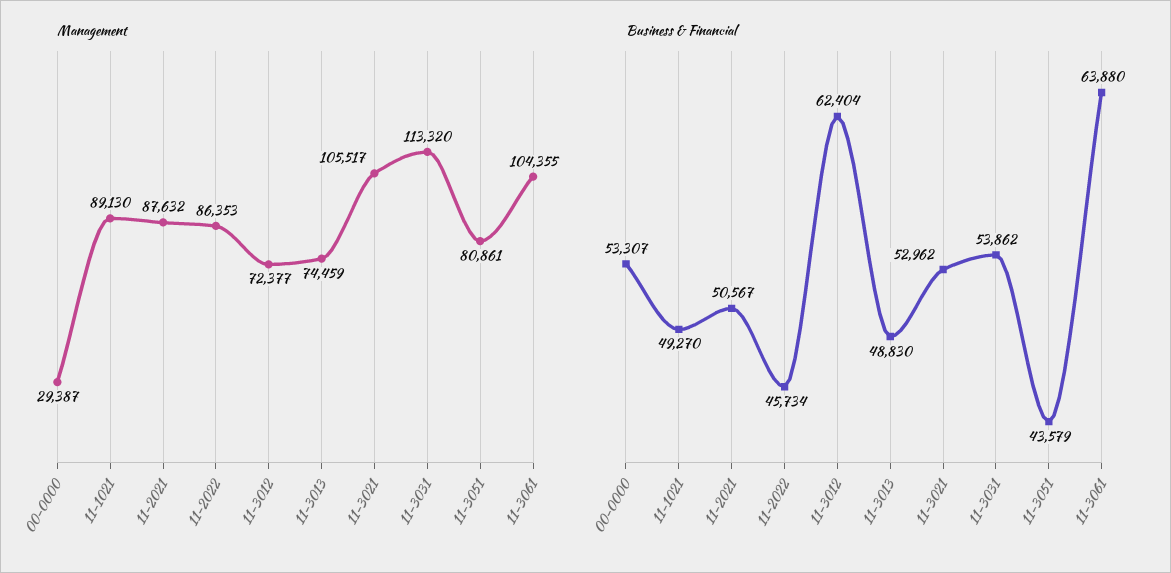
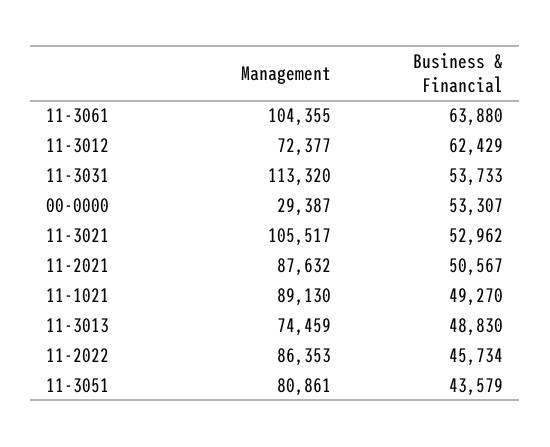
  {
    "Management": {
      "00-0000": 29387,
      "11-1021": 89130,
      "11-2021": 87632,
      "11-2022": 86353,
      "11-3012": 72377,
      "11-3013": 74459,
      "11-3021": 105517,
      "11-3031": 113320,
      "11-3051": 80861,
      "11-3061": 104355
    },
    "Business & Financial": {
      "00-0000": 53307,
      "11-1021": 49270,
      "11-2021": 50567,
      "11-2022": 45734,
-     "11-3012": 62404,
+     "11-3012": 62429,
      "11-3013": 48830,
      "11-3021": 52962,
-     "11-3031": 53862,
+     "11-3031": 53733,
      "11-3051": 43579,
      "11-3061": 63880
    }
  }

